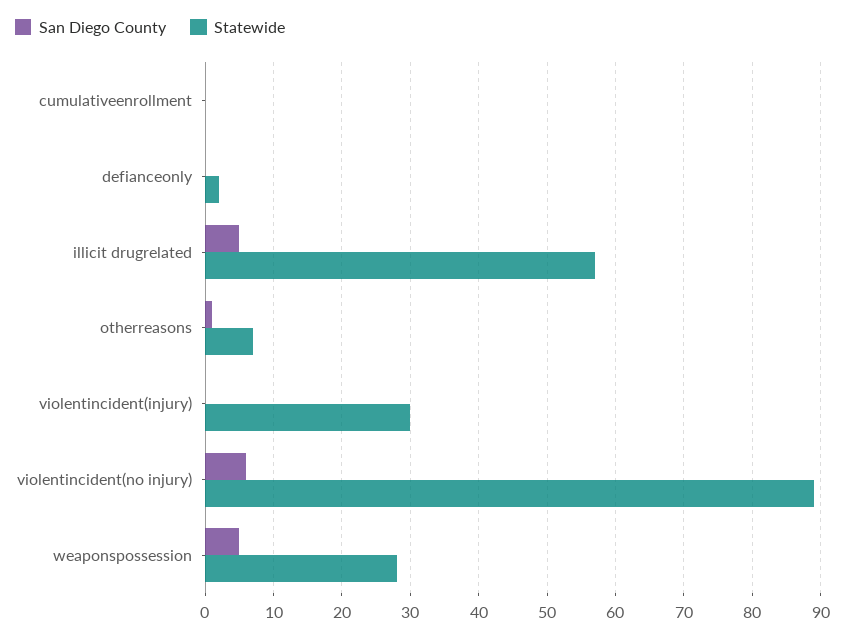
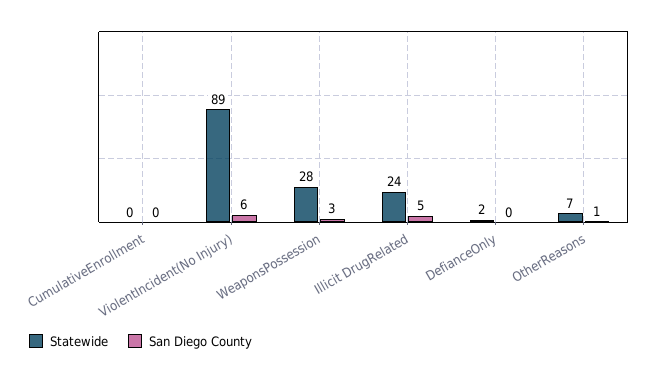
  {
    "San Diego County": {
      "cumulativeenrollment": 0,
      "defianceonly": 0,
      "illicit drugrelated": 5,
      "otherreasons": 1,
-     "violentincident(injury)": 0,
      "violentincident(no injury)": 6,
-     "weaponspossession": 5
+     "weaponspossession": 3
    },
    "Statewide": {
      "cumulativeenrollment": 0,
      "defianceonly": 2,
-     "illicit drugrelated": 57,
+     "illicit drugrelated": 24,
      "otherreasons": 7,
-     "violentincident(injury)": 30,
      "violentincident(no injury)": 89,
      "weaponspossession": 28
    }
  }

